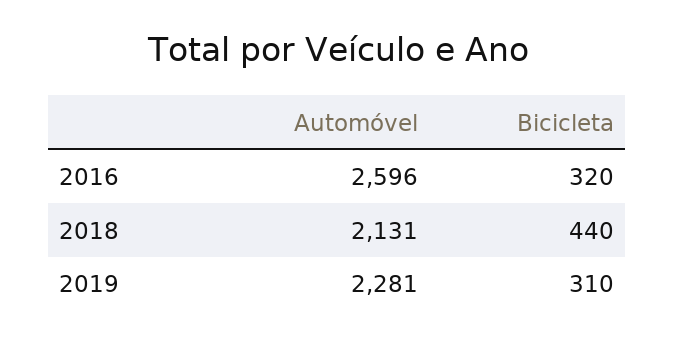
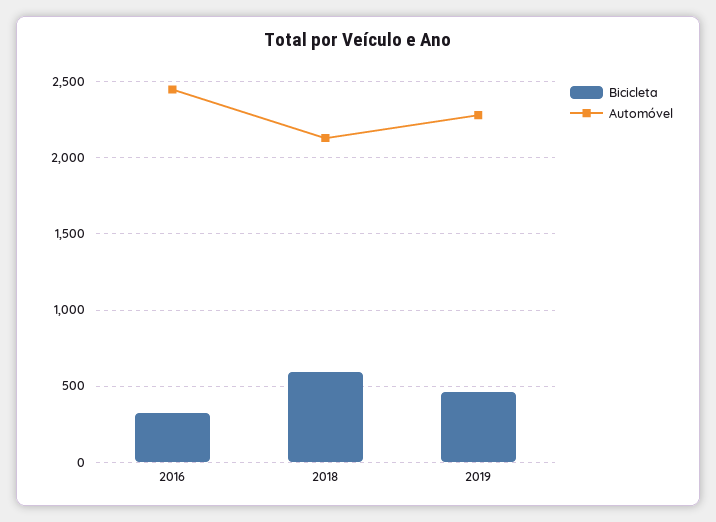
  {
    "Automóvel": {
-     "2016": 2596,
+     "2016": 2450,
      "2018": 2131,
      "2019": 2281
    },
    "Bicicleta": {
      "2016": 320,
-     "2018": 440,
+     "2018": 600,
-     "2019": 310
+     "2019": 450
    }
  }

